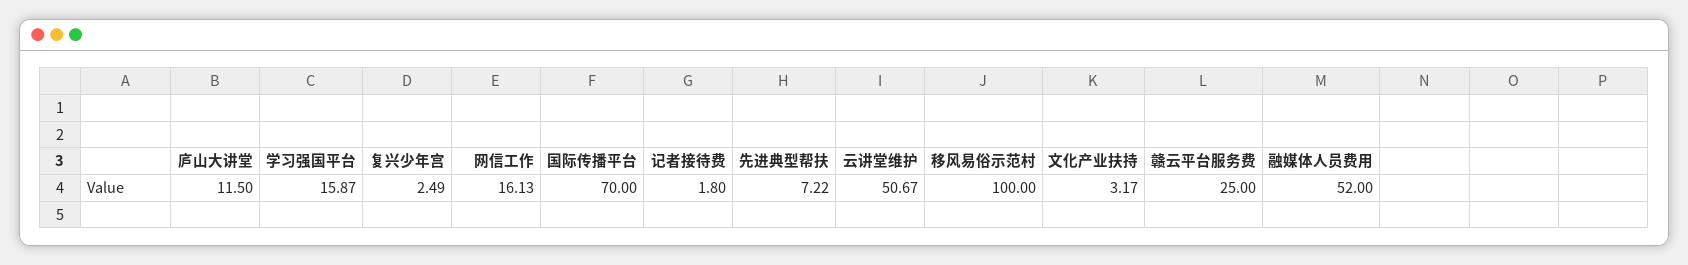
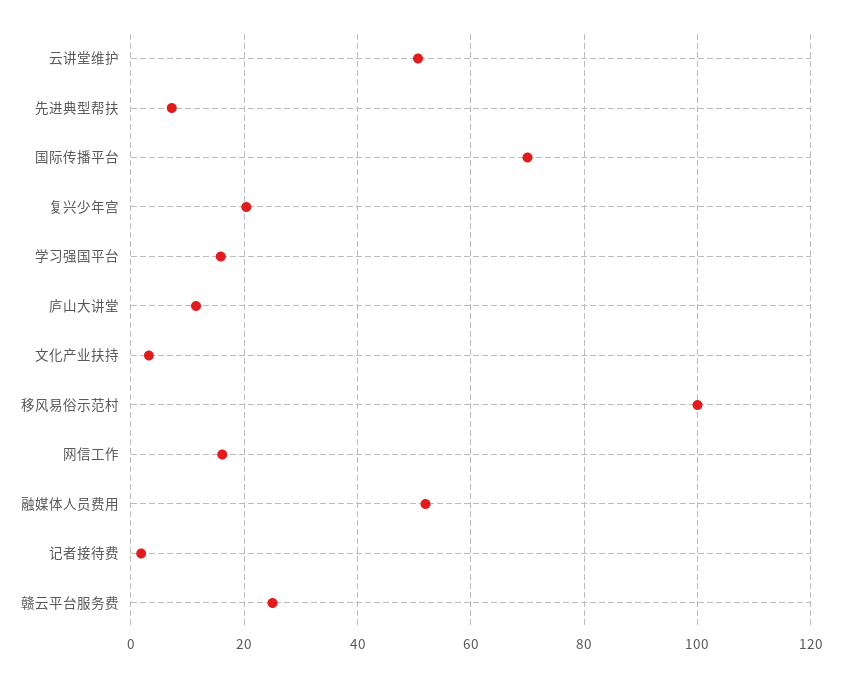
  {
    "庐山大讲堂": 11.5,
    "学习强国平台": 15.87,
-   "复兴少年宫": 2.49,
+   "复兴少年宫": 20,
    "网信工作": 16.13,
    "国际传播平台": 70,
    "记者接待费": 1.8,
    "先进典型帮扶": 7.22,
    "云讲堂维护": 50.67,
    "移风易俗示范村": 100,
    "文化产业扶持": 3.17,
    "赣云平台服务费": 25,
    "融媒体人员费用": 52
  }

